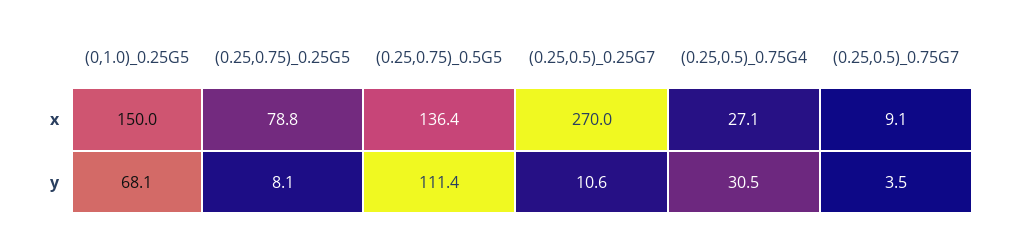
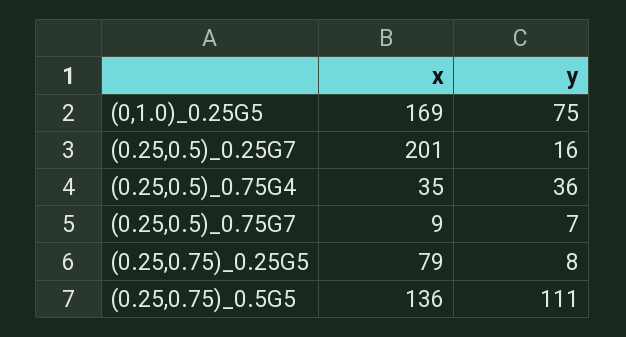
  {
    "(0,1.0)_0.25G5": {
-     "x": 150,
+     "x": 169,
-     "y": 68.1
+     "y": 75
    },
    "(0.25,0.75)_0.25G5": {
      "x": 78.8,
      "y": 8.1
    },
    "(0.25,0.75)_0.5G5": {
      "x": 136.4,
      "y": 111.4
    },
    "(0.25,0.5)_0.25G7": {
-     "x": 270,
+     "x": 201,
-     "y": 10.6
+     "y": 16
    },
    "(0.25,0.5)_0.75G4": {
-     "x": 27.1,
+     "x": 35,
-     "y": 30.5
+     "y": 36
    },
    "(0.25,0.5)_0.75G7": {
      "x": 9.1,
-     "y": 3.5
+     "y": 7
    }
  }

